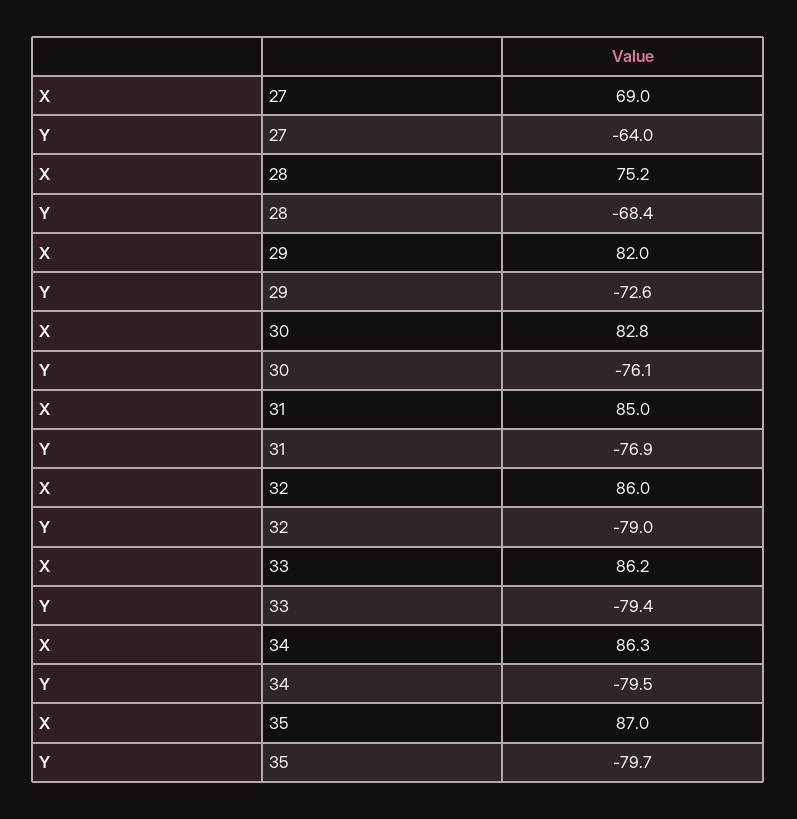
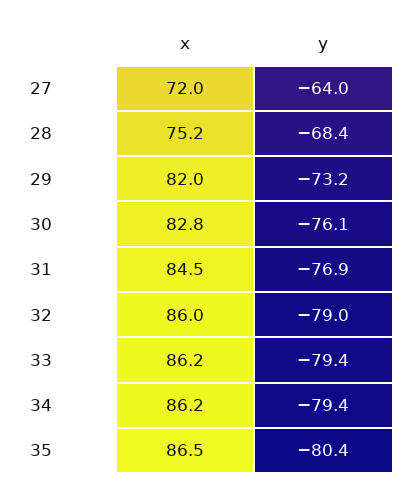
  {
    "X": {
-     "27": 69,
+     "27": 72,
      "28": 75.2,
      "29": 82,
      "30": 82.8,
-     "31": 85,
+     "31": 84.5,
      "32": 86,
      "33": 86.2,
-     "34": 86.3,
+     "34": 86.2,
-     "35": 87
+     "35": 86.5
    },
    "Y": {
      "27": -64,
      "28": -68.4,
-     "29": -72.6,
+     "29": -73.2,
      "30": -76.1,
      "31": -76.9,
      "32": -79,
      "33": -79.4,
-     "34": -79.5,
+     "34": -79.4,
-     "35": -79.7
+     "35": -80.4
    }
  }

